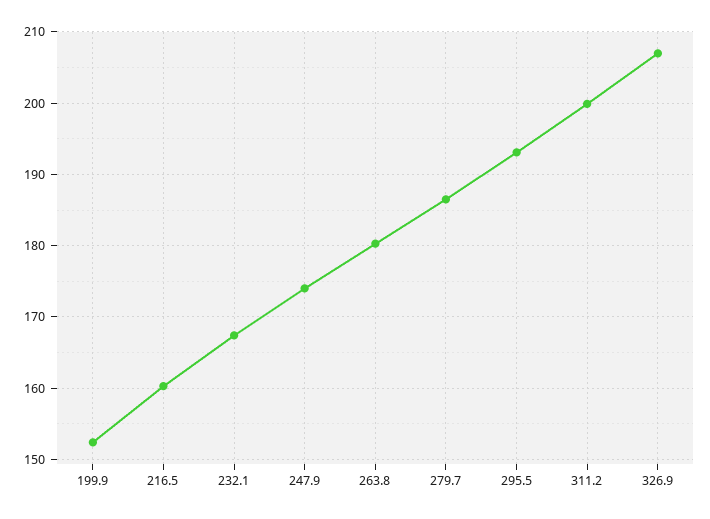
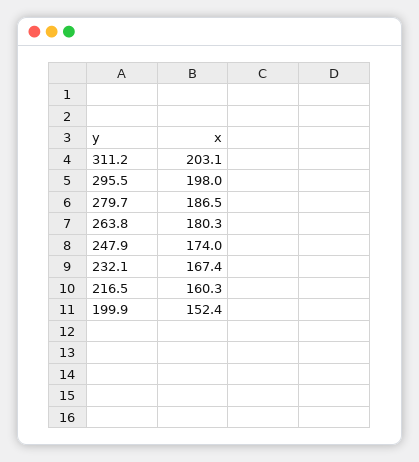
  {
    "199.9": 152.4,
    "216.5": 160.3,
    "232.1": 167.4,
    "247.9": 174,
    "263.8": 180.3,
    "279.7": 186.5,
-   "295.5": 193,
+   "295.5": 198,
-   "311.2": 200,
+   "311.2": 203.1
-   "326.9": 207
  }

